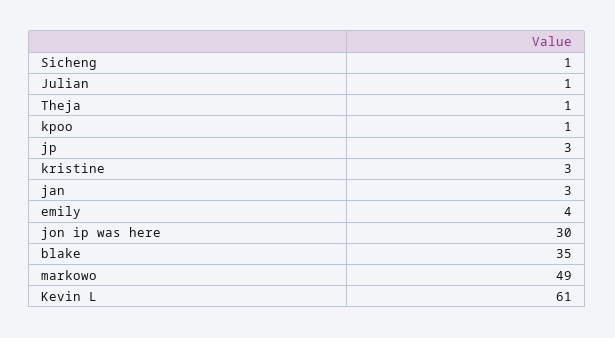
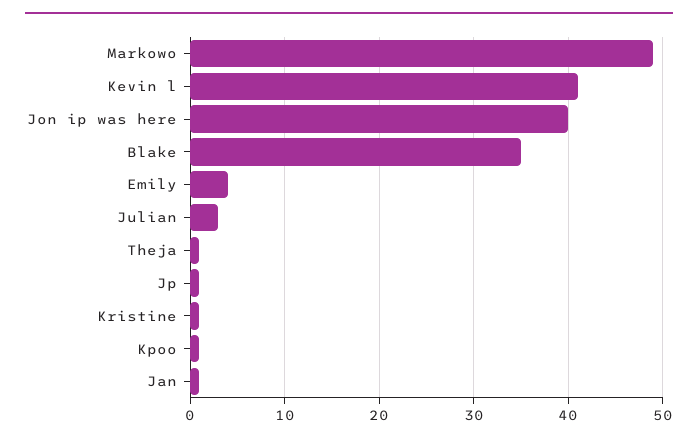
  {
-   "Sicheng": 1,
-   "Julian": 1,
+   "Julian": 3,
    "Theja": 1,
    "kpoo": 1,
-   "jp": 3,
+   "jp": 1,
-   "kristine": 3,
+   "kristine": 1,
-   "jan": 3,
+   "jan": 1,
    "emily": 4,
-   "jon ip was here": 30,
+   "jon ip was here": 40,
    "blake": 35,
    "markowo": 49,
-   "Kevin L": 61
+   "Kevin L": 41
  }

